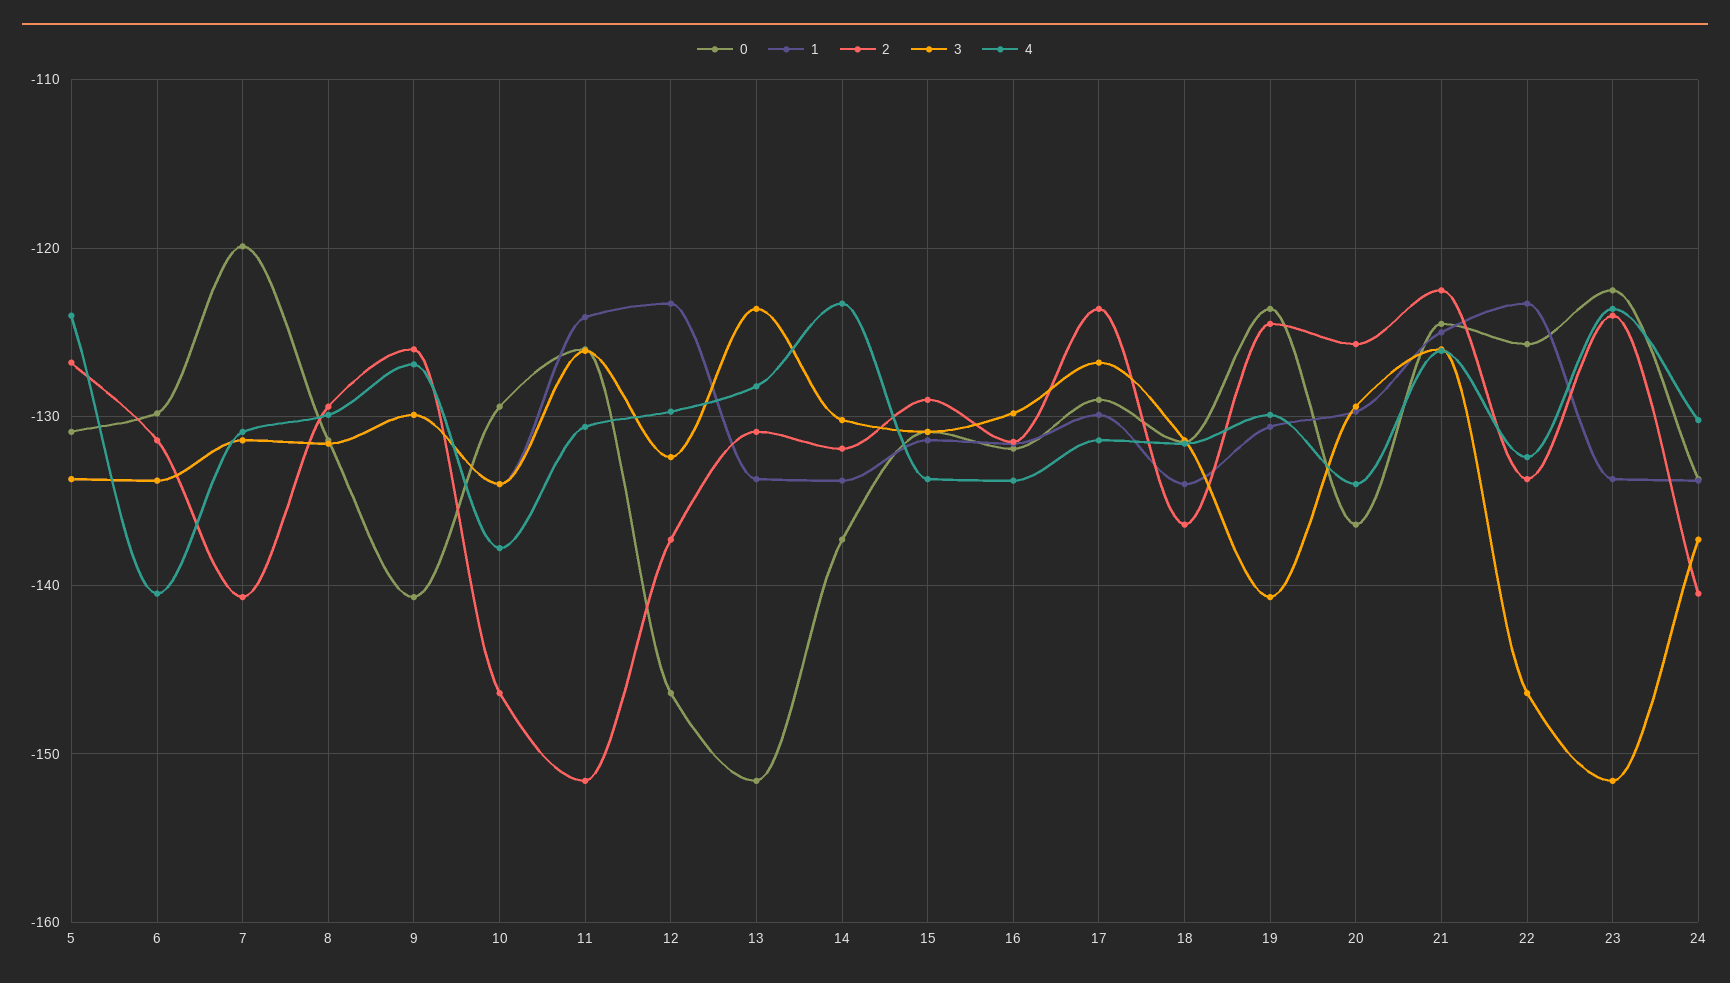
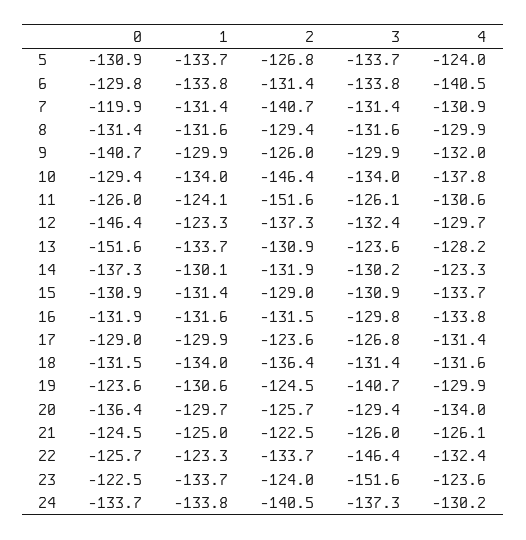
  {
    "0": {
      "5": -130.9,
      "6": -129.8,
      "7": -119.9,
      "8": -131.4,
      "9": -140.7,
      "10": -129.4,
      "11": -126,
      "12": -146.4,
      "13": -151.6,
      "14": -137.3,
      "15": -130.9,
      "16": -131.9,
      "17": -129,
      "18": -131.5,
      "19": -123.6,
      "20": -136.4,
      "21": -124.5,
      "22": -125.7,
      "23": -122.5,
      "24": -133.7
    },
    "1": {
      "5": -133.7,
      "6": -133.8,
      "7": -131.4,
      "8": -131.6,
      "9": -129.9,
      "10": -134,
      "11": -124.1,
      "12": -123.3,
      "13": -133.7,
-     "14": -134,
+     "14": -130.1,
      "15": -131.4,
      "16": -131.6,
      "17": -129.9,
      "18": -134,
      "19": -130.6,
      "20": -129.7,
      "21": -125,
      "22": -123.3,
      "23": -133.7,
      "24": -133.8
    },
    "2": {
      "5": -126.8,
      "6": -131.4,
      "7": -140.7,
      "8": -129.4,
      "9": -126,
      "10": -146.4,
      "11": -151.6,
      "12": -137.3,
      "13": -130.9,
      "14": -131.9,
      "15": -129,
      "16": -131.5,
      "17": -123.6,
      "18": -136.4,
      "19": -124.5,
      "20": -125.7,
      "21": -122.5,
      "22": -133.7,
      "23": -124,
      "24": -140.5
    },
    "3": {
      "5": -133.7,
      "6": -133.8,
      "7": -131.4,
      "8": -131.6,
      "9": -129.9,
      "10": -134,
      "11": -126.1,
      "12": -132.4,
      "13": -123.6,
      "14": -130.2,
      "15": -130.9,
      "16": -129.8,
      "17": -126.8,
      "18": -131.4,
      "19": -140.7,
      "20": -129.4,
      "21": -126,
      "22": -146.4,
      "23": -151.6,
      "24": -137.3
    },
    "4": {
      "5": -124,
      "6": -140.5,
      "7": -130.9,
      "8": -129.9,
-     "9": -127,
+     "9": -132,
      "10": -137.8,
      "11": -130.6,
      "12": -129.7,
      "13": -128.2,
      "14": -123.3,
      "15": -133.7,
      "16": -133.8,
      "17": -131.4,
      "18": -131.6,
      "19": -129.9,
      "20": -134,
      "21": -126.1,
      "22": -132.4,
      "23": -123.6,
      "24": -130.2
    }
  }

